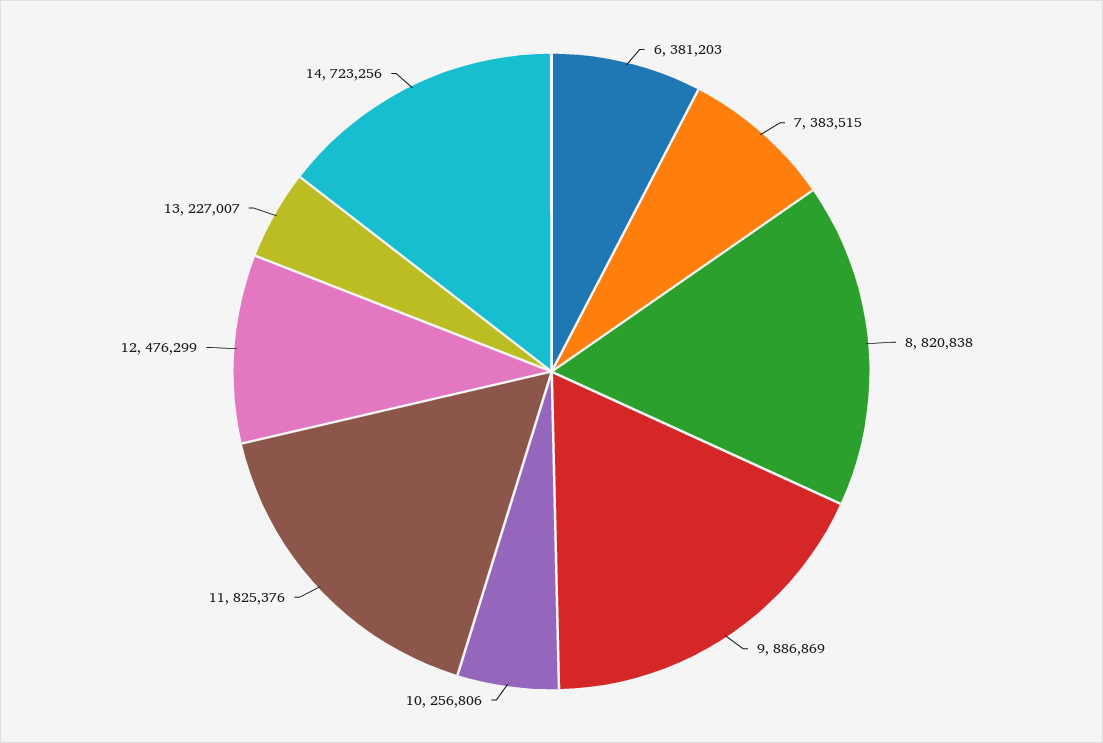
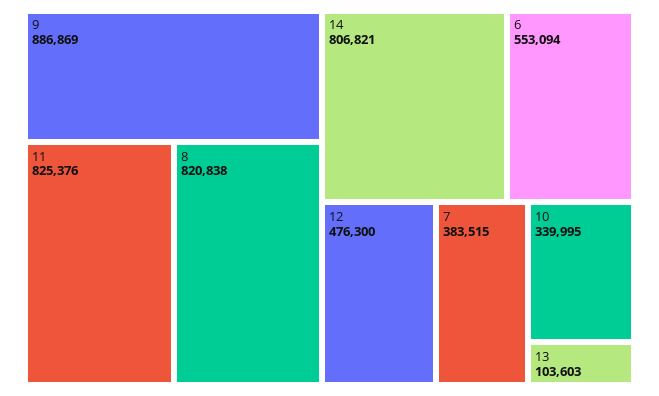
  {
-   "6": 381203,
+   "6": 553094,
    "7": 383515,
    "8": 820838,
    "9": 886869,
-   "10": 256806,
+   "10": 339995,
    "11": 825376,
-   "12": 476299,
+   "12": 476300,
-   "13": 227007,
+   "13": 103603,
-   "14": 723256
+   "14": 806821
  }

